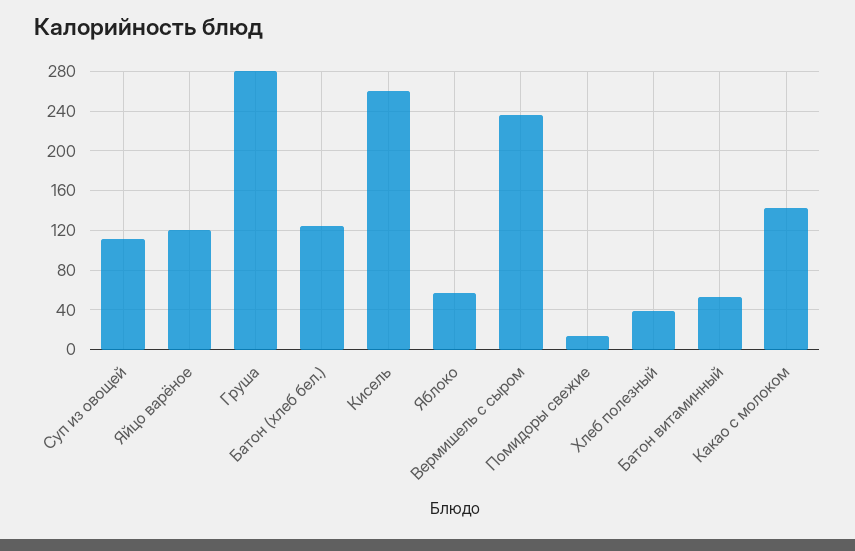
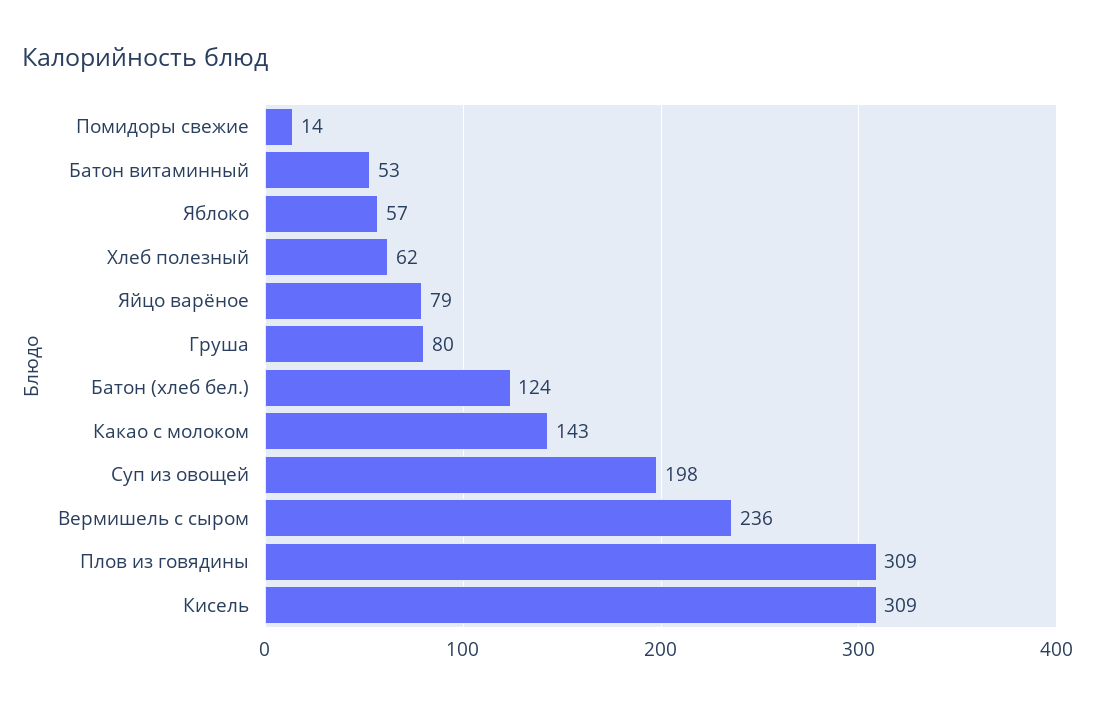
  {
-   "Суп из овощей": 110,
+   "Суп из овощей": 198,
-   "Яйцо варёное": 120,
+   "Яйцо варёное": 79,
-   "Груша": 280,
+   "Груша": 80,
    "Батон (хлеб бел.)": 124,
-   "Кисель": 260,
+   "Кисель": 309,
    "Яблоко": 57,
    "Вермишель с сыром": 236,
    "Помидоры свежие": 14,
-   "Хлеб полезный": 40,
+   "Хлеб полезный": 62,
    "Батон витаминный": 53,
-   "Какао с молоком": 143
+   "Какао с молоком": 143,
+   "Плов из говядины": 309
  }

